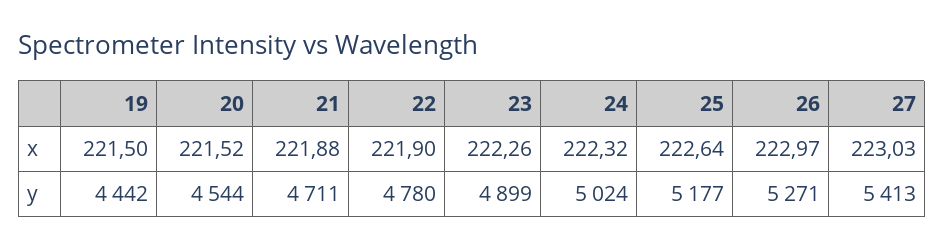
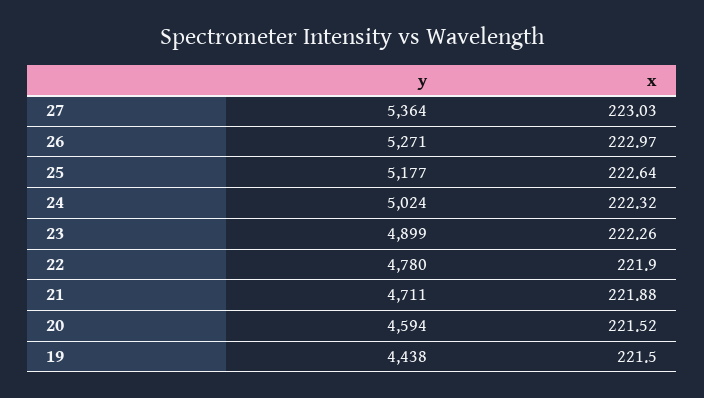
  {
    "19": {
      "x": 221.5,
-     "y": 4442
+     "y": 4438
    },
    "20": {
      "x": 221.52,
-     "y": 4544
+     "y": 4594
    },
    "21": {
      "x": 221.88,
      "y": 4711
    },
    "22": {
      "x": 221.9,
      "y": 4780
    },
    "23": {
      "x": 222.26,
      "y": 4899
    },
    "24": {
      "x": 222.32,
      "y": 5024
    },
    "25": {
      "x": 222.64,
      "y": 5177
    },
    "26": {
      "x": 222.97,
      "y": 5271
    },
    "27": {
      "x": 223.03,
-     "y": 5413
+     "y": 5364
    }
  }

